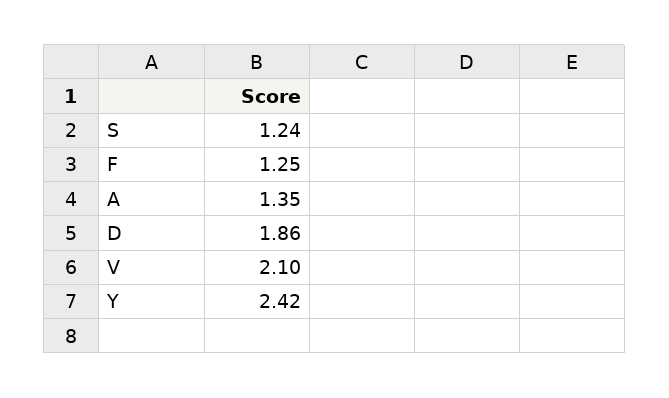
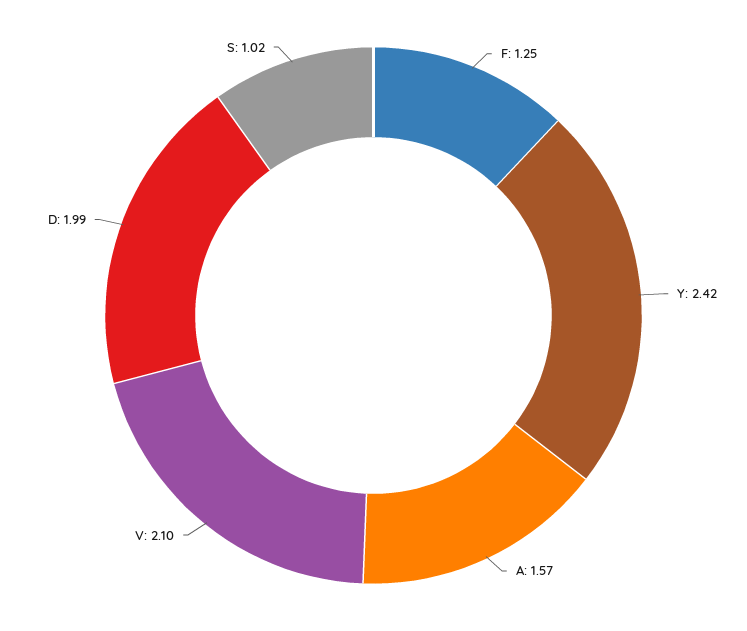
  {
-   "S": 1.24,
+   "S": 1.02,
    "F": 1.25,
-   "A": 1.35,
+   "A": 1.57,
-   "D": 1.86,
+   "D": 1.99,
    "V": 2.1,
    "Y": 2.42
  }

